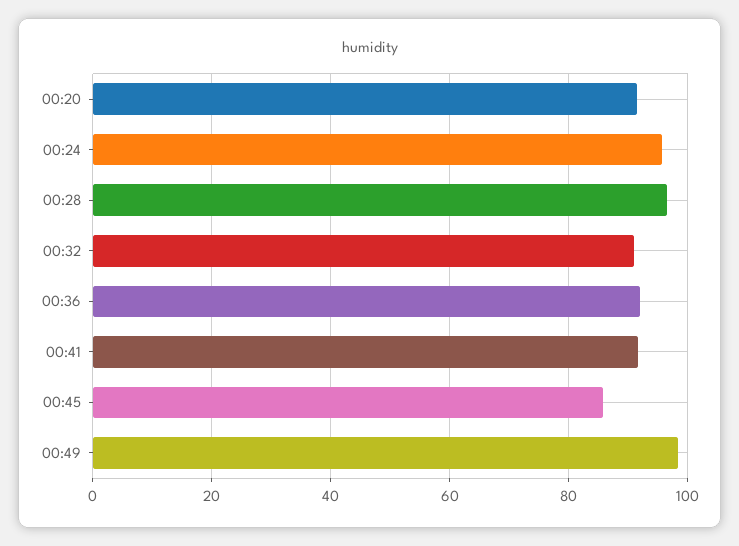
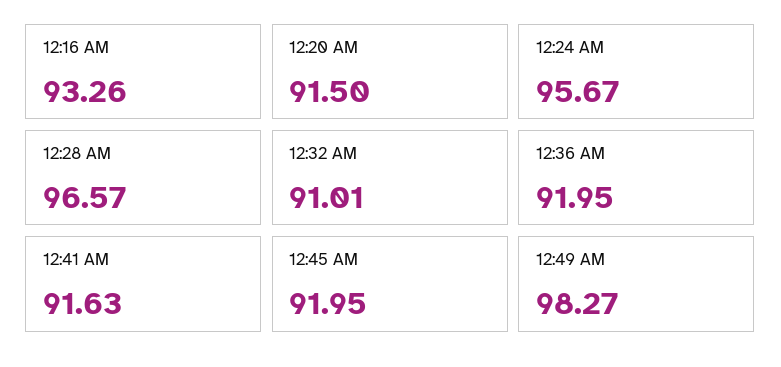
  {
    "00:20": 91.5,
    "00:24": 95.67,
    "00:28": 96.57,
    "00:32": 91.01,
    "00:36": 91.95,
    "00:41": 91.63,
-   "00:45": 86,
+   "00:45": 91.95,
-   "00:49": 98.27
+   "00:49": 98.27,
+   "12:16 AM": 93.26
  }

